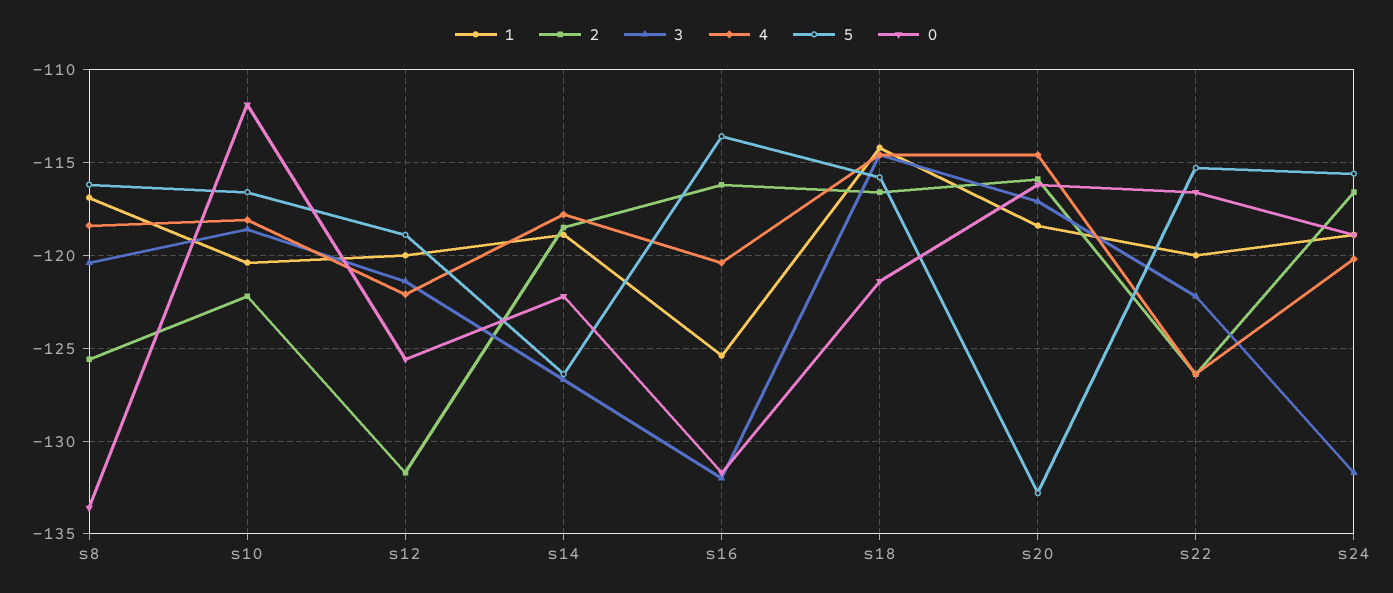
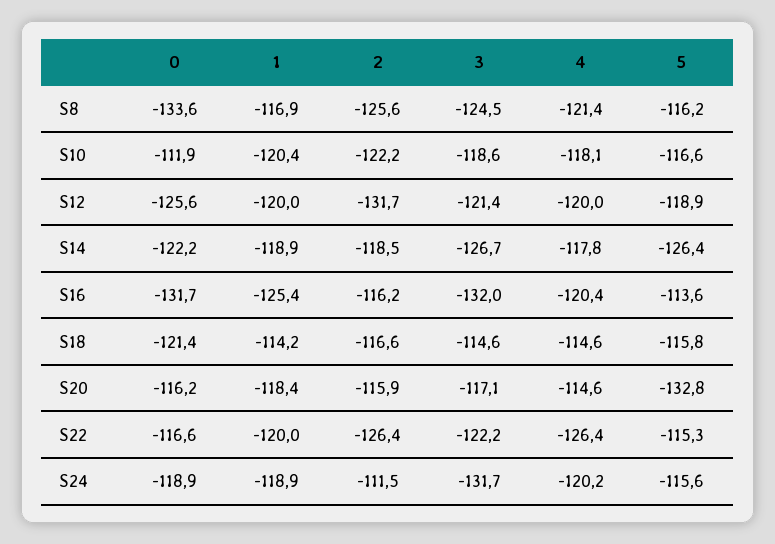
  {
    "1": {
      "s8": -116.9,
      "s10": -120.4,
      "s12": -120,
      "s14": -118.9,
      "s16": -125.4,
      "s18": -114.2,
      "s20": -118.4,
      "s22": -120,
      "s24": -118.9
    },
    "2": {
      "s8": -125.6,
      "s10": -122.2,
      "s12": -131.7,
      "s14": -118.5,
      "s16": -116.2,
      "s18": -116.6,
      "s20": -115.9,
      "s22": -126.4,
-     "s24": -116.5
+     "s24": -111.5
    },
    "3": {
-     "s8": -120.5,
+     "s8": -124.5,
      "s10": -118.6,
      "s12": -121.4,
      "s14": -126.7,
      "s16": -132,
      "s18": -114.6,
      "s20": -117.1,
      "s22": -122.2,
      "s24": -131.7
    },
    "4": {
-     "s8": -118.5,
+     "s8": -121.4,
      "s10": -118.1,
-     "s12": -122,
+     "s12": -120,
      "s14": -117.8,
      "s16": -120.4,
      "s18": -114.6,
      "s20": -114.6,
      "s22": -126.4,
      "s24": -120.2
    },
    "5": {
      "s8": -116.2,
      "s10": -116.6,
      "s12": -118.9,
      "s14": -126.4,
      "s16": -113.6,
      "s18": -115.8,
      "s20": -132.8,
      "s22": -115.3,
      "s24": -115.6
    },
    "0": {
      "s8": -133.6,
      "s10": -111.9,
      "s12": -125.6,
      "s14": -122.2,
      "s16": -131.7,
      "s18": -121.4,
      "s20": -116.2,
      "s22": -116.6,
      "s24": -118.9
    }
  }

